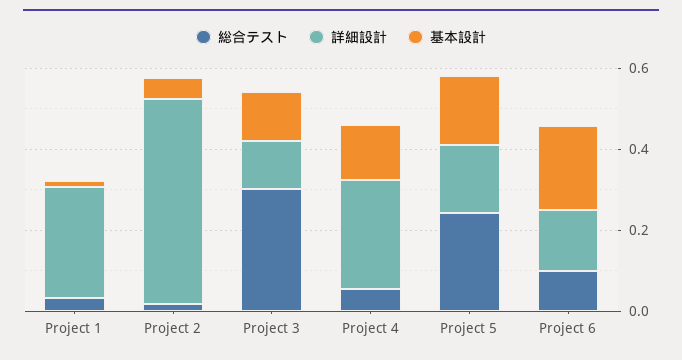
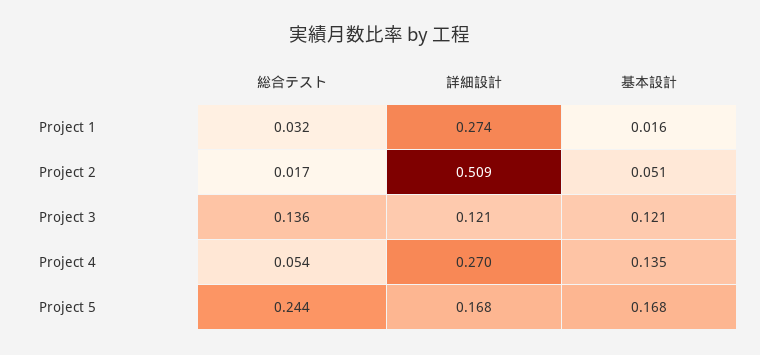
  {
    "総合テスト": {
      "Project 1": 0.032,
      "Project 2": 0.017,
-     "Project 3": 0.3,
+     "Project 3": 0.136,
      "Project 4": 0.054,
-     "Project 5": 0.244,
+     "Project 5": 0.244
-     "Project 6": 0.1
    },
    "詳細設計": {
      "Project 1": 0.274,
      "Project 2": 0.509,
      "Project 3": 0.121,
      "Project 4": 0.27,
-     "Project 5": 0.168,
+     "Project 5": 0.168
-     "Project 6": 0.15
    },
    "基本設計": {
      "Project 1": 0.016,
      "Project 2": 0.051,
      "Project 3": 0.121,
      "Project 4": 0.135,
-     "Project 5": 0.168,
+     "Project 5": 0.168
-     "Project 6": 0.2
    }
  }

